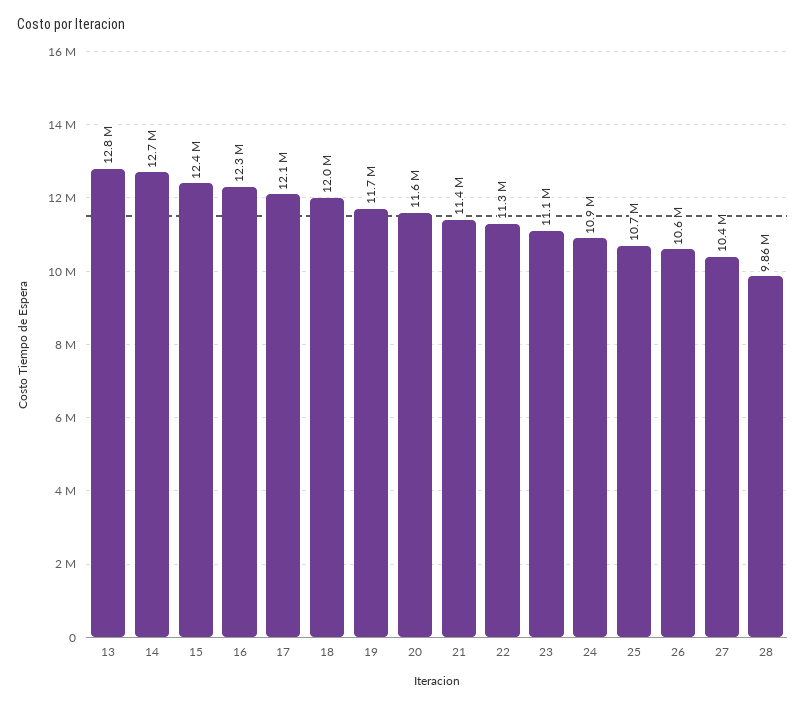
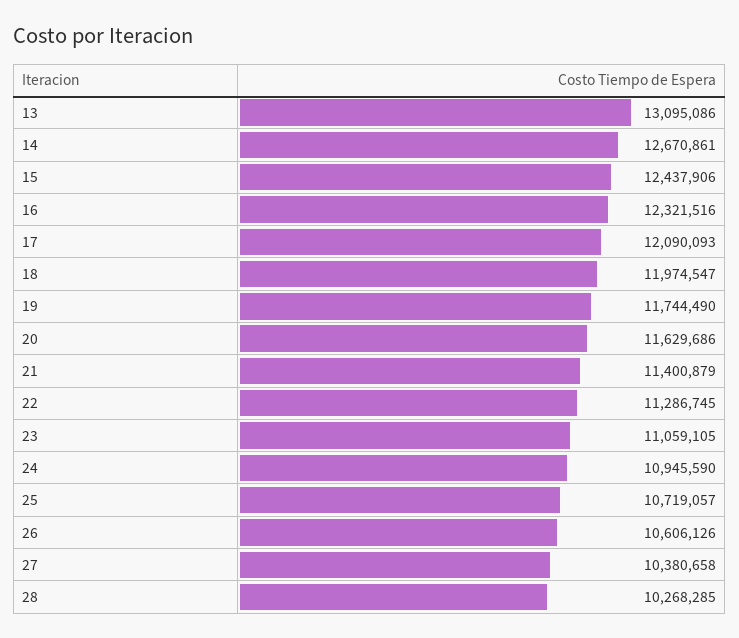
  {
-   "13": 12800000,
+   "13": 13095086,
    "14": 12670861,
    "15": 12437906,
    "16": 12321516,
    "17": 12090093,
    "18": 11974547,
    "19": 11744490,
    "20": 11629686,
    "21": 11400879,
    "22": 11286745,
    "23": 11059105,
    "24": 10945590,
    "25": 10719057,
    "26": 10606126,
    "27": 10380658,
-   "28": 9860000
+   "28": 10268285
  }

